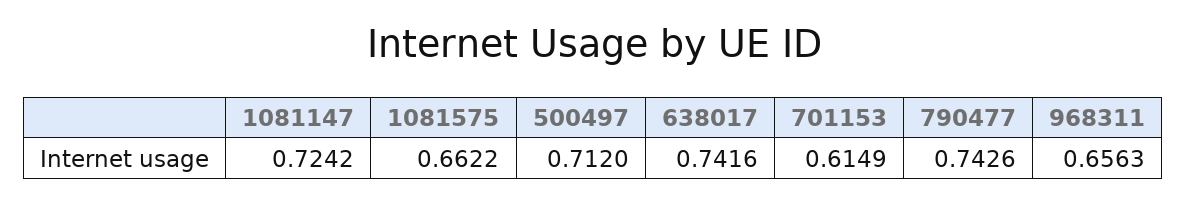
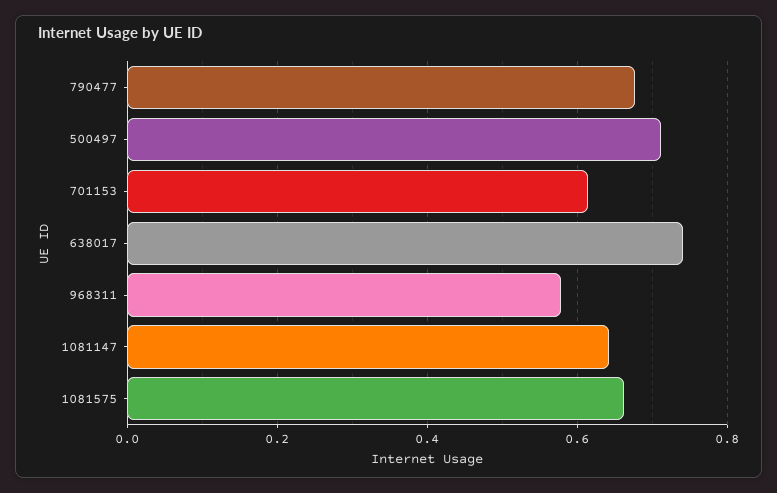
  {
-   "1081147": 0.7242,
+   "1081147": 0.64,
    "1081575": 0.6622,
    "500497": 0.712,
    "638017": 0.7416,
    "701153": 0.6149,
-   "790477": 0.7426,
+   "790477": 0.68,
-   "968311": 0.6563
+   "968311": 0.58
  }

